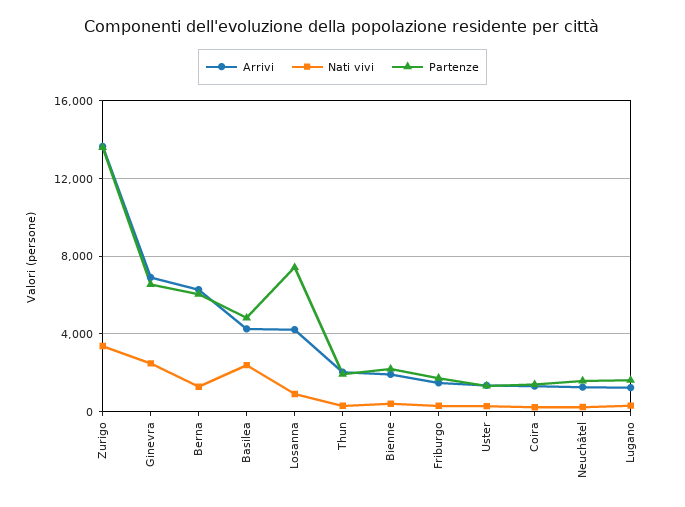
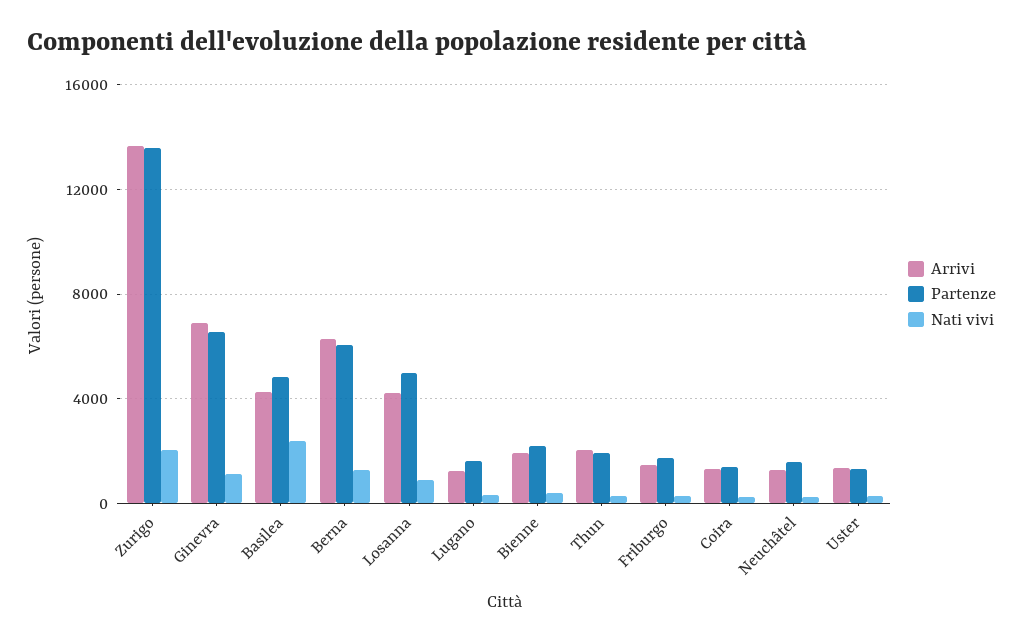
  {
    "Arrivi": {
      "Zurigo": 13500,
      "Ginevra": 7000,
      "Berna": 6500,
      "Basilea": 4500,
      "Losanna": 4000,
      "Thun": 2000,
      "Bienne": 2000,
      "Friburgo": 1500,
      "Uster": 1500,
      "Coira": 1500,
      "Neuchâtel": 1500,
      "Lugano": 1000
    },
    "Nati vivi": {
-     "Zurigo": 3500,
+     "Zurigo": 2000,
-     "Ginevra": 2500,
+     "Ginevra": 1000,
      "Berna": 1500,
      "Basilea": 2500,
      "Losanna": 1000,
      "Thun": 500,
      "Bienne": 500,
      "Friburgo": 500,
      "Uster": 500,
      "Coira": 0,
      "Neuchâtel": 0,
      "Lugano": 500
    },
    "Partenze": {
      "Zurigo": 13500,
      "Ginevra": 6500,
      "Berna": 6000,
      "Basilea": 5000,
-     "Losanna": 7500,
+     "Losanna": 5000,
      "Thun": 2000,
      "Bienne": 2000,
      "Friburgo": 1500,
      "Uster": 1500,
      "Coira": 1500,
      "Neuchâtel": 1500,
      "Lugano": 1500
    }
  }

